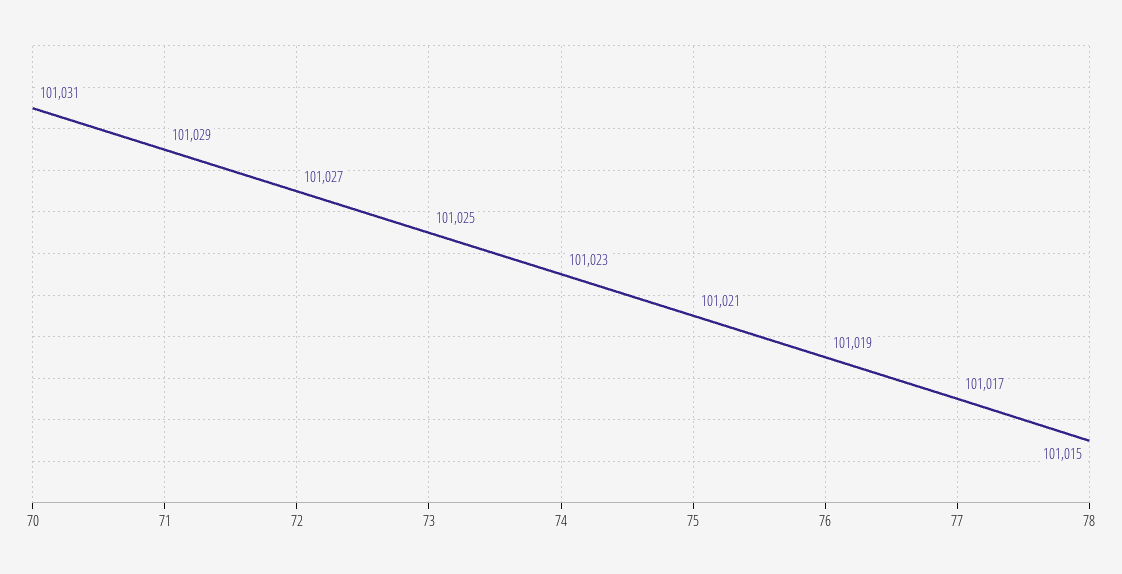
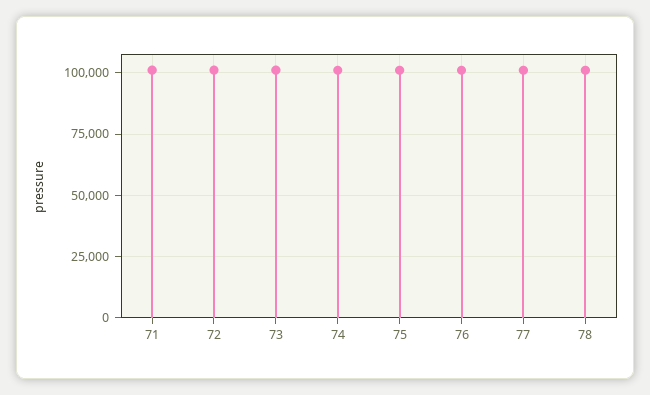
  {
-   "70": 101031,
    "71": 101029,
    "72": 101027,
    "73": 101025,
    "74": 101023,
    "75": 101021,
    "76": 101019,
    "77": 101017,
    "78": 101015
  }

